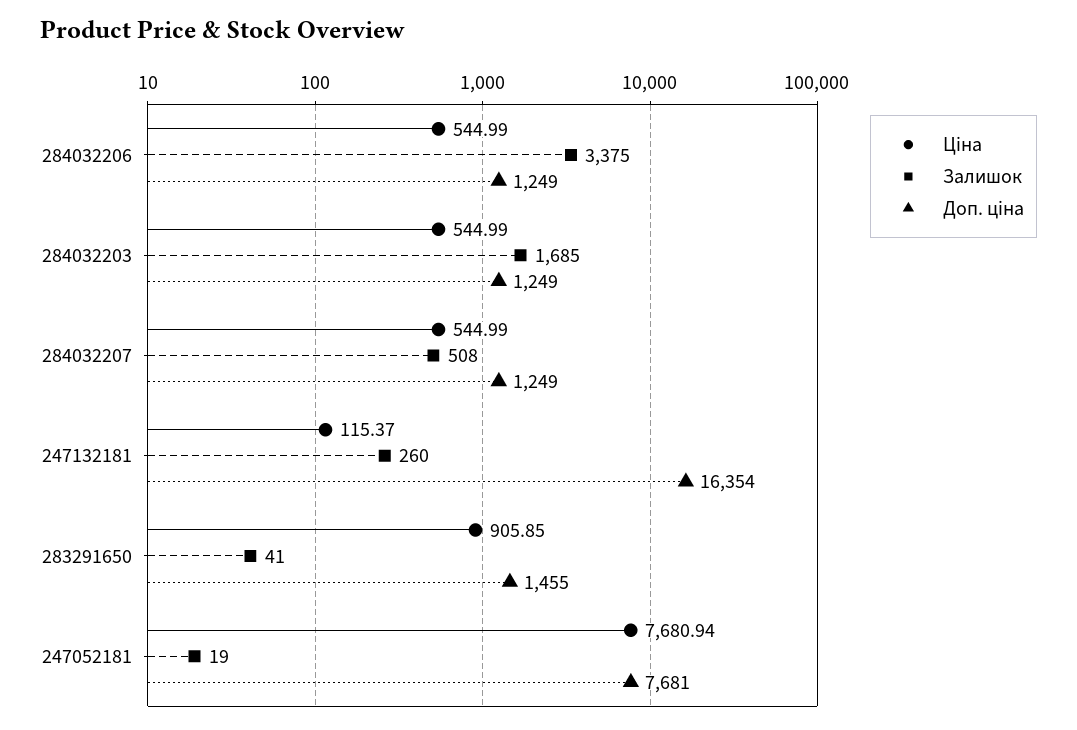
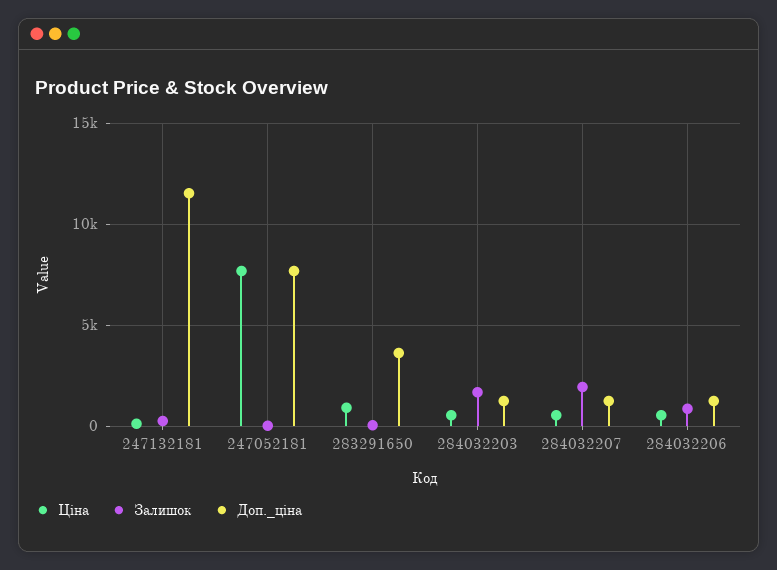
  {
    "Ціна": {
      "284032206": 544.99,
      "284032203": 544.99,
      "284032207": 544.99,
      "247132181": 115.37,
      "283291650": 905.85,
      "247052181": 7680.94
    },
    "Залишок": {
-     "284032206": 3375,
+     "284032206": 1000,
      "284032203": 1685,
-     "284032207": 508,
+     "284032207": 2000,
      "247132181": 260,
      "283291650": 41,
      "247052181": 19
    },
    "Доп. ціна": {
      "284032206": 1249,
      "284032203": 1249,
      "284032207": 1249,
-     "247132181": 16354,
+     "247132181": 11500,
-     "283291650": 1455,
+     "283291650": 3500,
      "247052181": 7681
    }
  }

